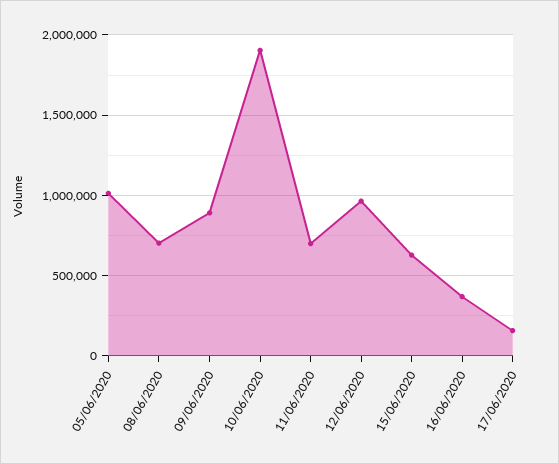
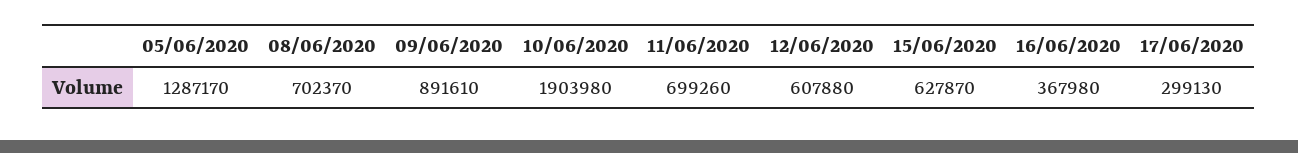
  {
-   "05/06/2020": 1000000,
+   "05/06/2020": 1287170,
    "08/06/2020": 702370,
    "09/06/2020": 891610,
    "10/06/2020": 1903980,
    "11/06/2020": 699260,
-   "12/06/2020": 950000,
+   "12/06/2020": 607880,
    "15/06/2020": 627870,
    "16/06/2020": 367980,
-   "17/06/2020": 150000
+   "17/06/2020": 299130
  }

